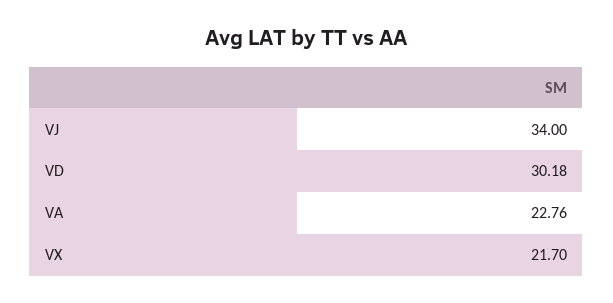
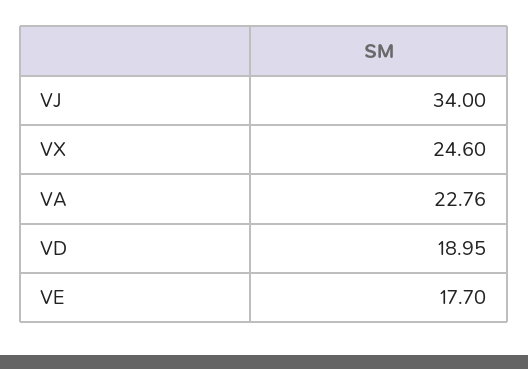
  {
    "VJ": 34,
-   "VD": 30.18,
+   "VD": 18.95,
    "VA": 22.76,
-   "VX": 21.7
+   "VX": 24.6,
+   "VE": 17.7
  }

